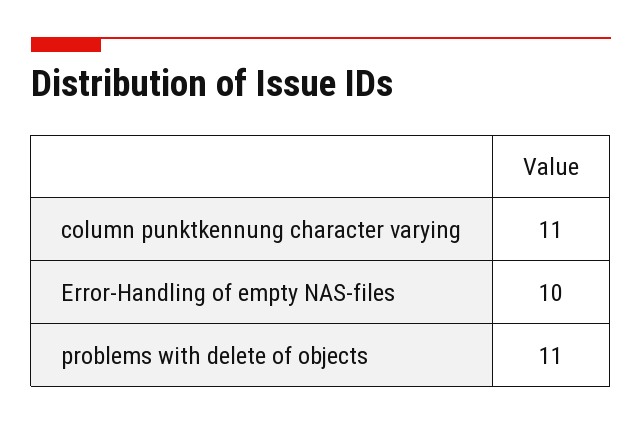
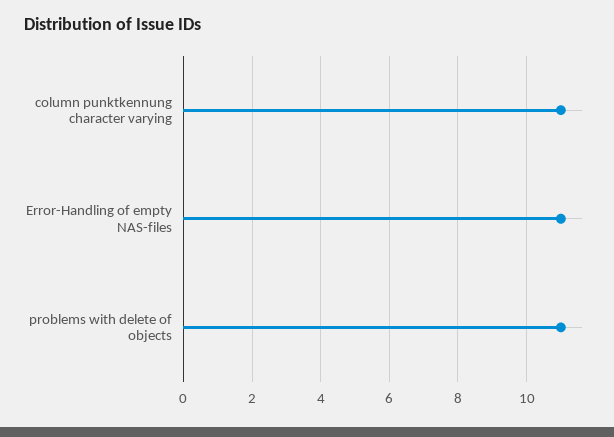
  {
    "column punktkennung character varying": 11,
-   "Error-Handling of empty NAS-files": 10,
+   "Error-Handling of empty NAS-files": 11,
    "problems with delete of objects": 11
  }

